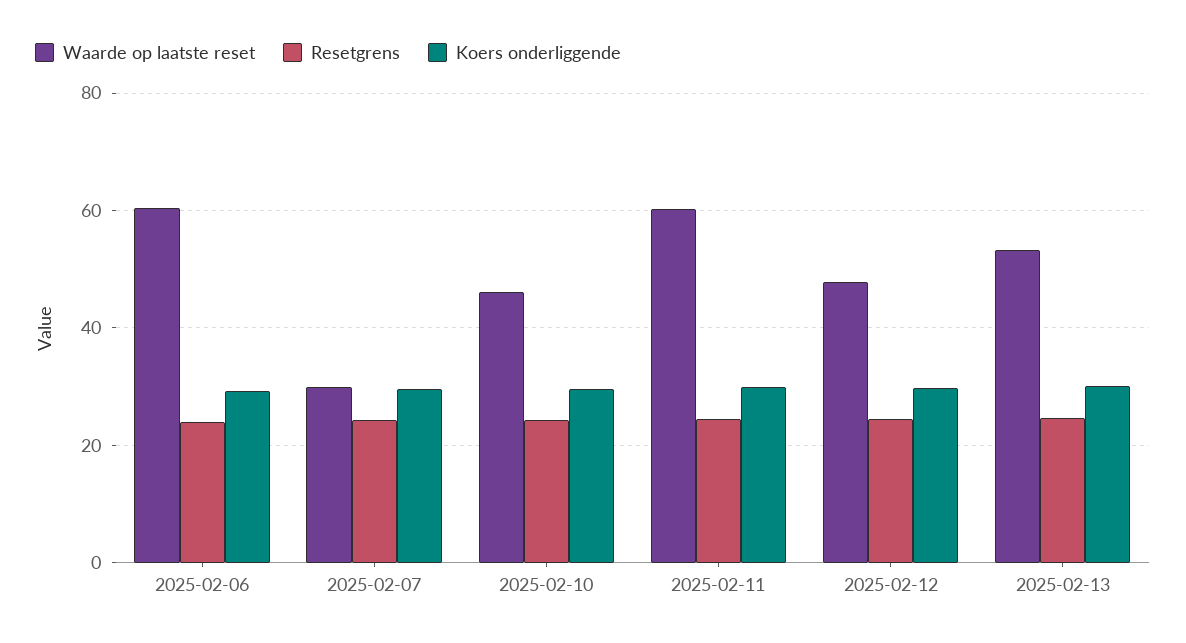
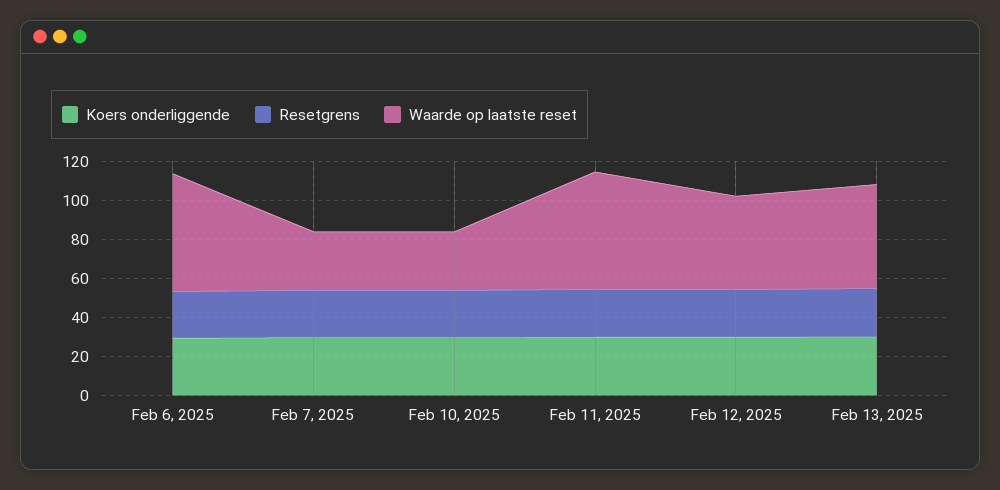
  {
    "Waarde op laatste reset": {
      "2025-02-06": 60,
      "2025-02-07": 30,
-     "2025-02-10": 46,
+     "2025-02-10": 30,
      "2025-02-11": 60,
      "2025-02-12": 48,
      "2025-02-13": 54
    },
    "Resetgrens": {
      "2025-02-06": 24,
      "2025-02-07": 24,
      "2025-02-10": 24,
      "2025-02-11": 24,
      "2025-02-12": 24,
      "2025-02-13": 24
    },
    "Koers onderliggende": {
      "2025-02-06": 30,
      "2025-02-07": 30,
      "2025-02-10": 30,
      "2025-02-11": 30,
      "2025-02-12": 30,
      "2025-02-13": 30
    }
  }

